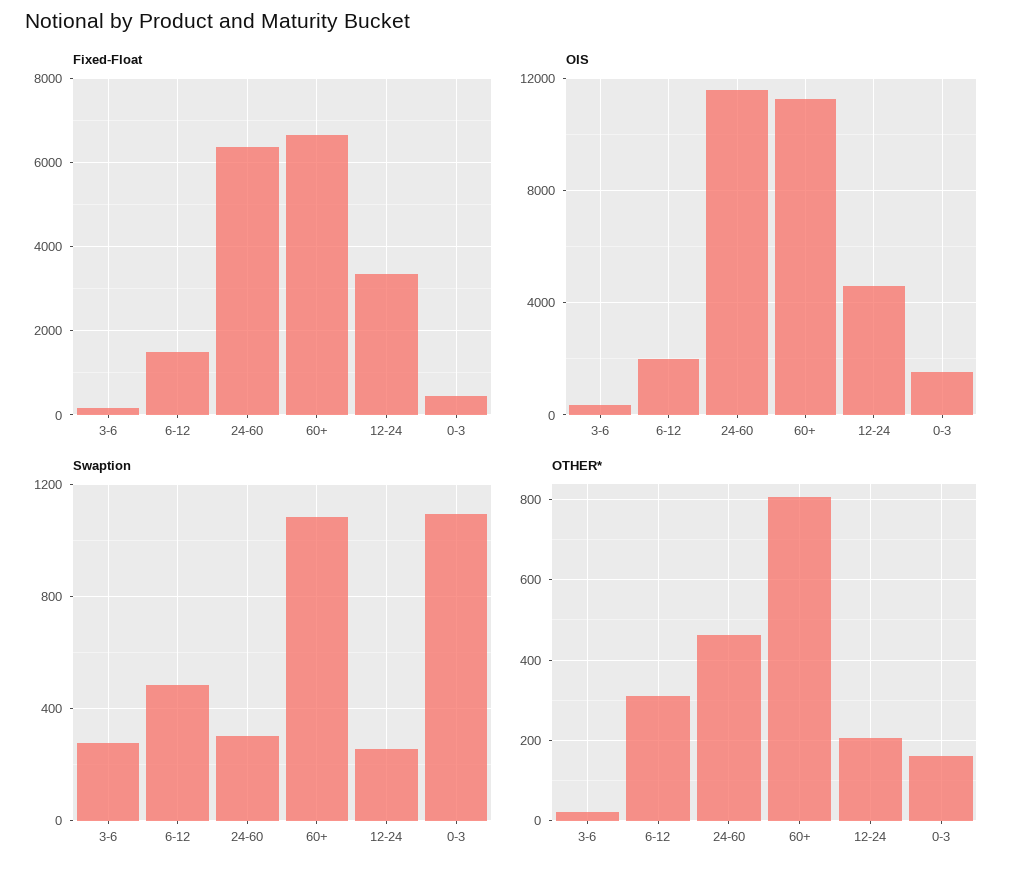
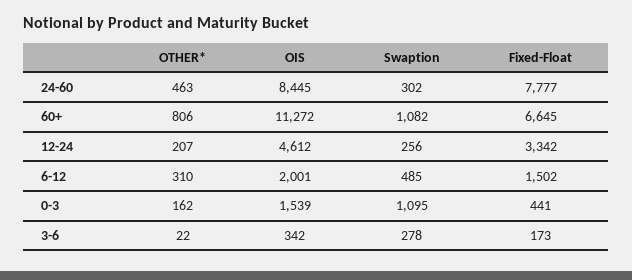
  {
    "Fixed-Float": {
      "3-6": 173,
      "6-12": 1502,
-     "24-60": 6400,
+     "24-60": 7777,
      "60+": 6645,
      "12-24": 3342,
      "0-3": 441
    },
    "OIS": {
      "3-6": 342,
      "6-12": 2001,
-     "24-60": 11500,
+     "24-60": 8445,
      "60+": 11272,
      "12-24": 4612,
      "0-3": 1539
    },
    "Swaption": {
      "3-6": 278,
      "6-12": 485,
      "24-60": 302,
      "60+": 1082,
      "12-24": 256,
      "0-3": 1095
    },
    "OTHER*": {
      "3-6": 22,
      "6-12": 310,
      "24-60": 463,
      "60+": 806,
      "12-24": 207,
      "0-3": 162
    }
  }

